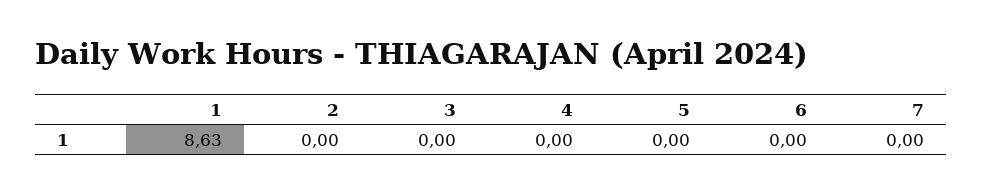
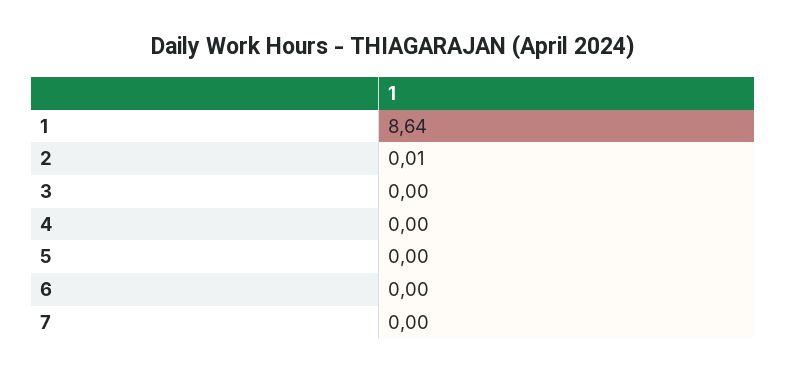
  {
-   "1": 8.63,
+   "1": 8.64,
-   "2": 0,
+   "2": 0.01,
    "3": 0,
    "4": 0,
    "5": 0,
    "6": 0,
    "7": 0
  }

